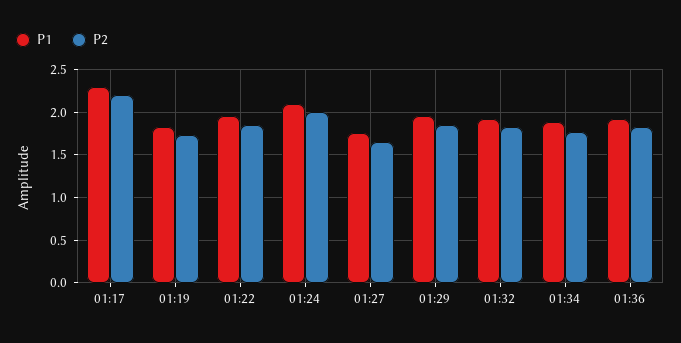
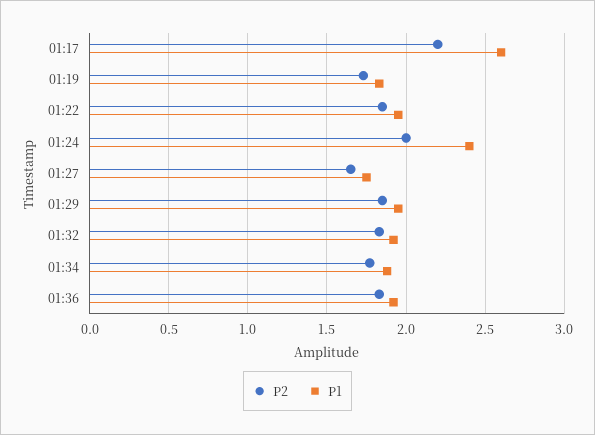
  {
    "P1": {
-     "01:17": 2.3,
+     "01:17": 2.6,
      "01:19": 1.85,
      "01:22": 1.95,
-     "01:24": 2.1,
+     "01:24": 2.4,
      "01:27": 1.75,
      "01:29": 1.95,
      "01:32": 1.9,
      "01:34": 1.9,
      "01:36": 1.9
    },
    "P2": {
      "01:17": 2.2,
      "01:19": 1.75,
      "01:22": 1.85,
      "01:24": 2,
      "01:27": 1.65,
      "01:29": 1.85,
      "01:32": 1.85,
      "01:34": 1.75,
      "01:36": 1.85
    }
  }

